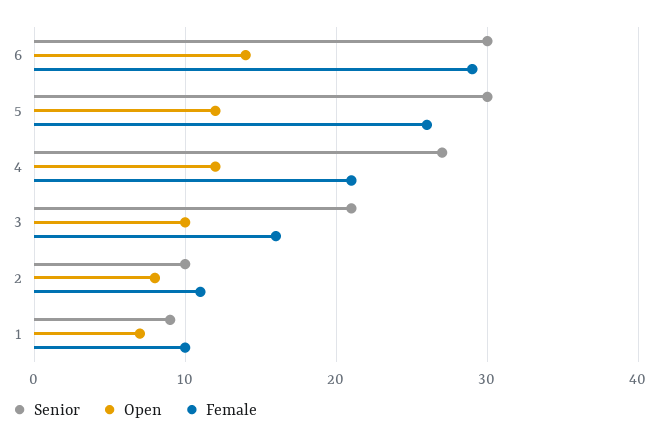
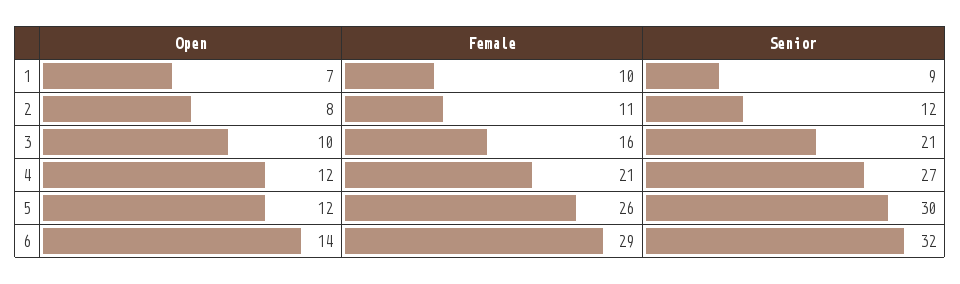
  {
    "Senior": {
-     "6": 30,
+     "6": 32,
      "5": 30,
      "4": 27,
      "3": 21,
-     "2": 10,
+     "2": 12,
      "1": 9
    },
    "Open": {
      "6": 14,
      "5": 12,
      "4": 12,
      "3": 10,
      "2": 8,
      "1": 7
    },
    "Female": {
      "6": 29,
      "5": 26,
      "4": 21,
      "3": 16,
      "2": 11,
      "1": 10
    }
  }

